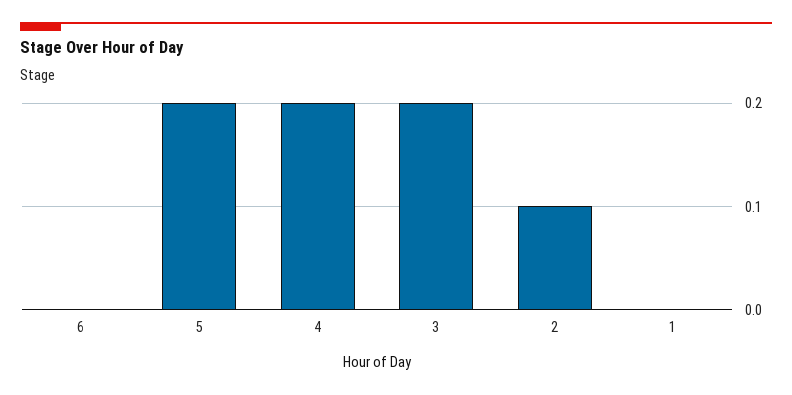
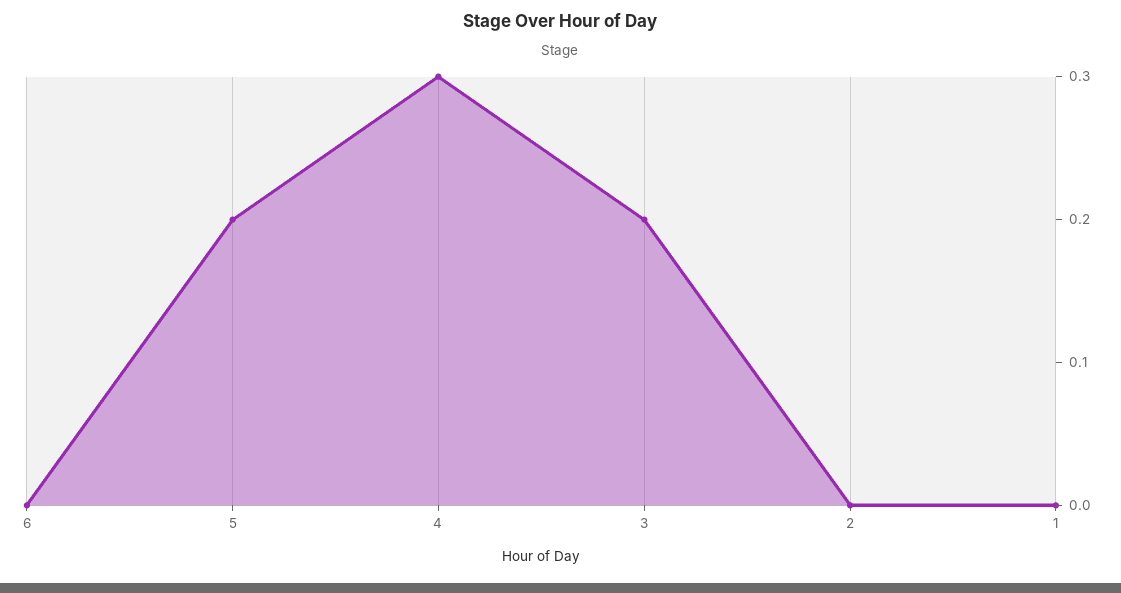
  {
    "6": 0,
    "5": 0.2,
-   "4": 0.2,
+   "4": 0.3,
    "3": 0.2,
-   "2": 0.1,
+   "2": 0,
    "1": 0
  }

